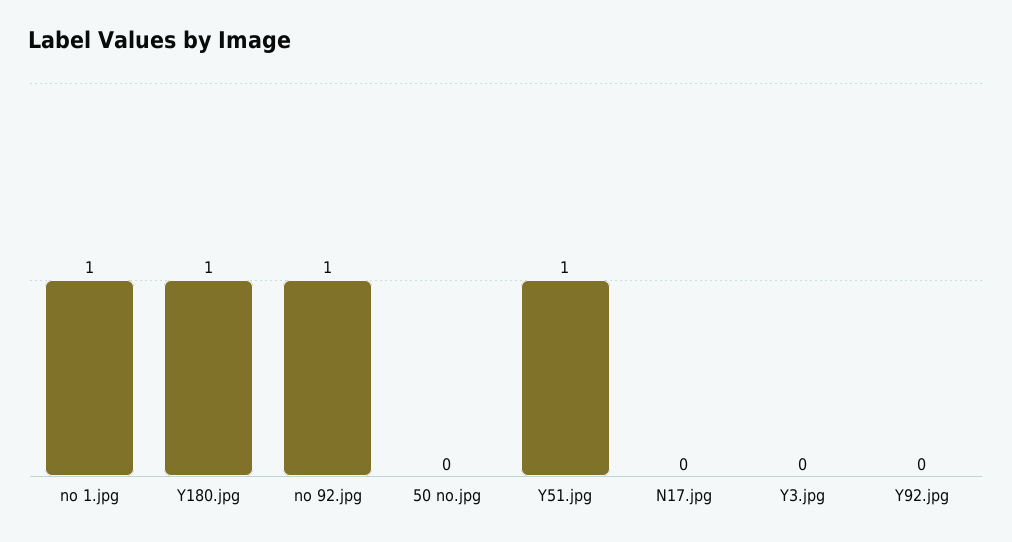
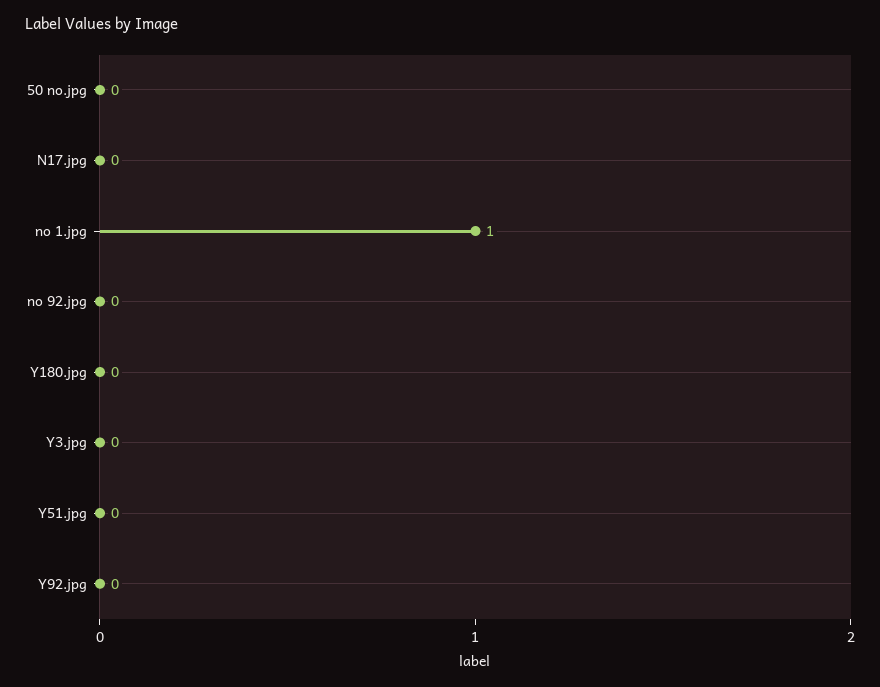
  {
    "no 1.jpg": 1,
-   "Y180.jpg": 1,
+   "Y180.jpg": 0,
-   "no 92.jpg": 1,
+   "no 92.jpg": 0,
    "50 no.jpg": 0,
-   "Y51.jpg": 1,
+   "Y51.jpg": 0,
    "N17.jpg": 0,
    "Y3.jpg": 0,
    "Y92.jpg": 0
  }

